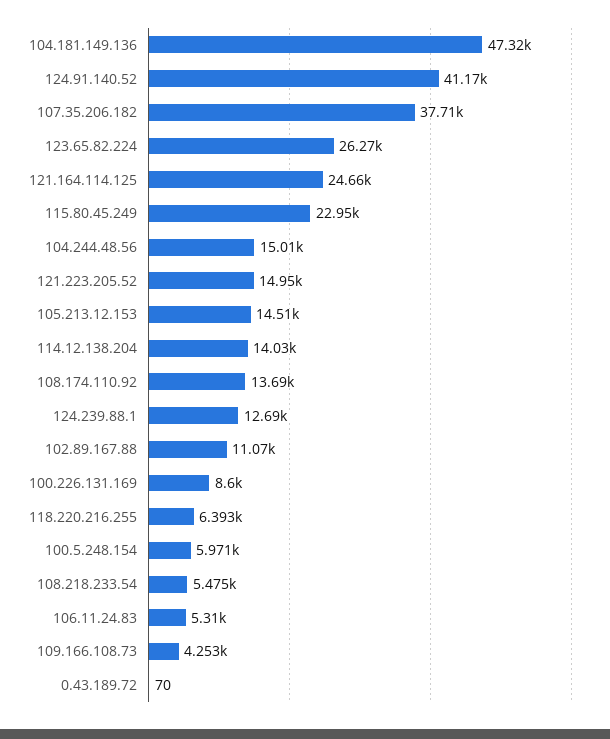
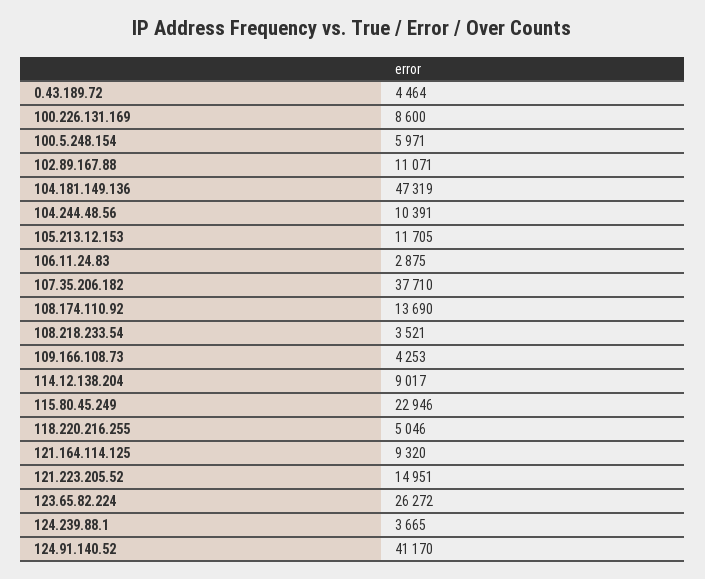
  {
    "104.181.149.136": 47319,
    "124.91.140.52": 41170,
    "107.35.206.182": 37710,
    "123.65.82.224": 26272,
-   "121.164.114.125": 24660,
+   "121.164.114.125": 9320,
    "115.80.45.249": 22946,
-   "104.244.48.56": 15010,
+   "104.244.48.56": 10391,
    "121.223.205.52": 14951,
-   "105.213.12.153": 14510,
+   "105.213.12.153": 11705,
-   "114.12.138.204": 14030,
+   "114.12.138.204": 9017,
    "108.174.110.92": 13690,
-   "124.239.88.1": 12690,
+   "124.239.88.1": 3665,
    "102.89.167.88": 11071,
    "100.226.131.169": 8600,
-   "118.220.216.255": 6393,
+   "118.220.216.255": 5046,
    "100.5.248.154": 5971,
-   "108.218.233.54": 5475,
+   "108.218.233.54": 3521,
-   "106.11.24.83": 5310,
+   "106.11.24.83": 2875,
    "109.166.108.73": 4253,
-   "0.43.189.72": 70
+   "0.43.189.72": 4464
  }

